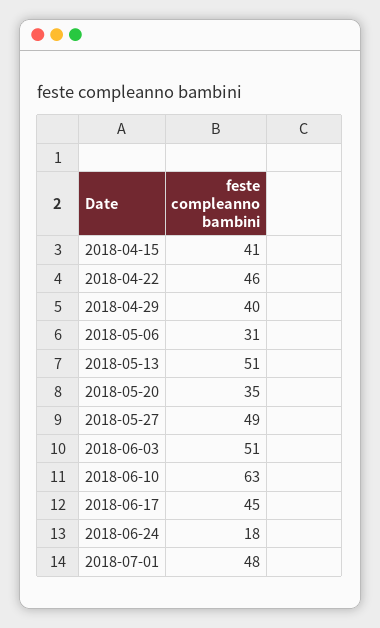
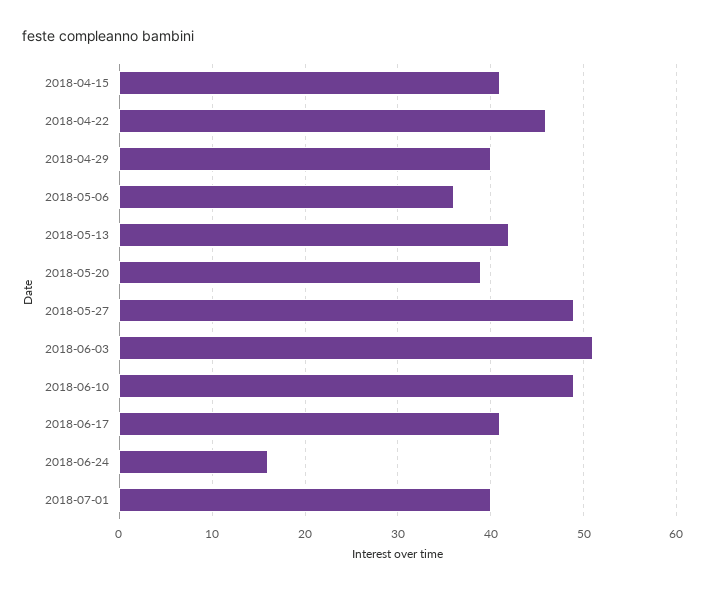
  {
    "2018-04-15": 41,
    "2018-04-22": 46,
    "2018-04-29": 40,
-   "2018-05-06": 31,
+   "2018-05-06": 36,
-   "2018-05-13": 51,
+   "2018-05-13": 42,
-   "2018-05-20": 35,
+   "2018-05-20": 39,
    "2018-05-27": 49,
    "2018-06-03": 51,
-   "2018-06-10": 63,
+   "2018-06-10": 49,
-   "2018-06-17": 45,
+   "2018-06-17": 41,
-   "2018-06-24": 18,
+   "2018-06-24": 16,
-   "2018-07-01": 48
+   "2018-07-01": 40
  }

